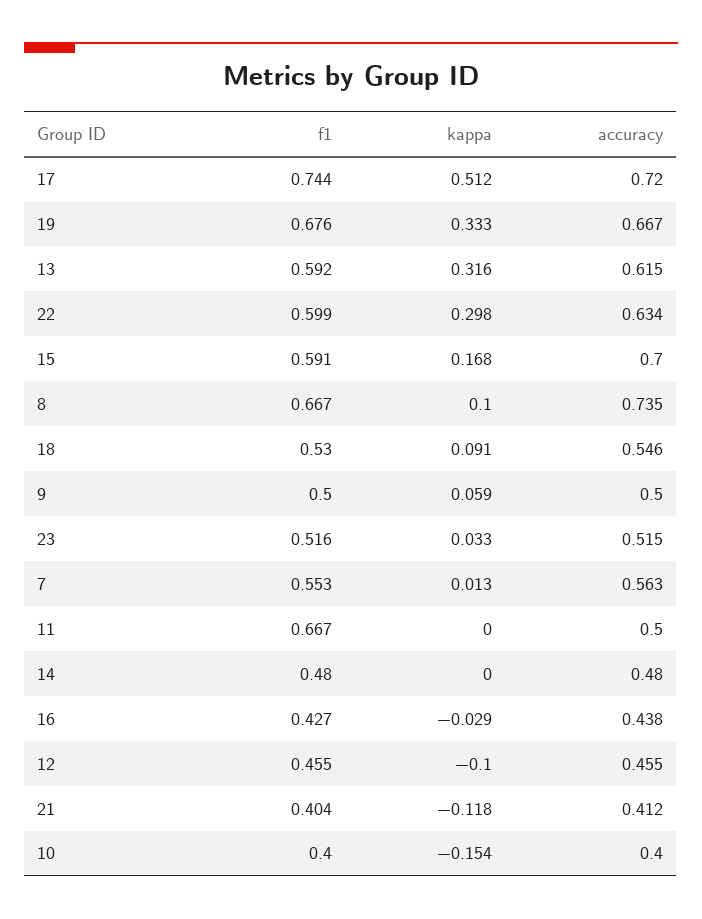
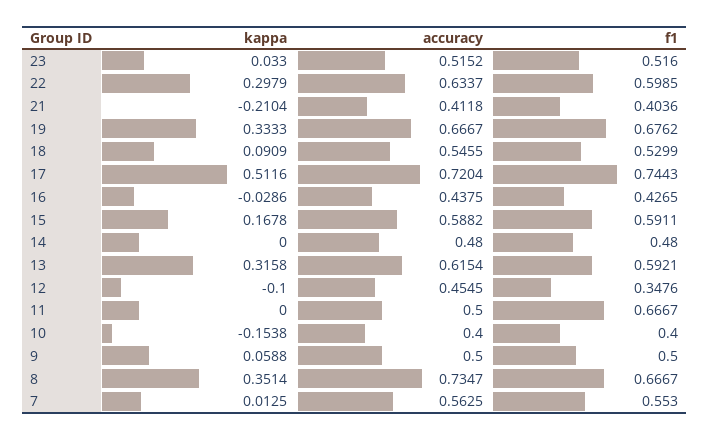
  {
    "f1": {
      "17": 0.7443,
      "19": 0.6762,
      "13": 0.5921,
      "22": 0.5985,
      "15": 0.5911,
      "8": 0.6667,
      "18": 0.5299,
      "9": 0.5,
      "23": 0.516,
      "7": 0.553,
      "11": 0.6667,
      "14": 0.48,
      "16": 0.4265,
-     "12": 0.455,
+     "12": 0.3476,
      "21": 0.4036,
      "10": 0.4
    },
    "kappa": {
      "17": 0.5116,
      "19": 0.3333,
      "13": 0.3158,
      "22": 0.2979,
      "15": 0.1678,
-     "8": 0.1,
+     "8": 0.3514,
      "18": 0.0909,
      "9": 0.0588,
      "23": 0.033,
      "7": 0.0125,
      "11": 0,
      "14": 0,
      "16": -0.0286,
      "12": -0.1,
-     "21": -0.118,
+     "21": -0.2104,
      "10": -0.1538
    },
    "accuracy": {
      "17": 0.7204,
      "19": 0.6667,
      "13": 0.6154,
      "22": 0.6337,
-     "15": 0.7,
+     "15": 0.5882,
      "8": 0.7347,
      "18": 0.5455,
      "9": 0.5,
      "23": 0.5152,
      "7": 0.5625,
      "11": 0.5,
      "14": 0.48,
      "16": 0.4375,
      "12": 0.4545,
      "21": 0.4118,
      "10": 0.4
    }
  }

